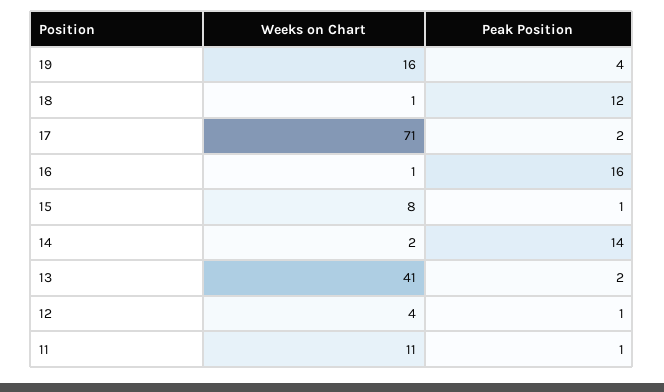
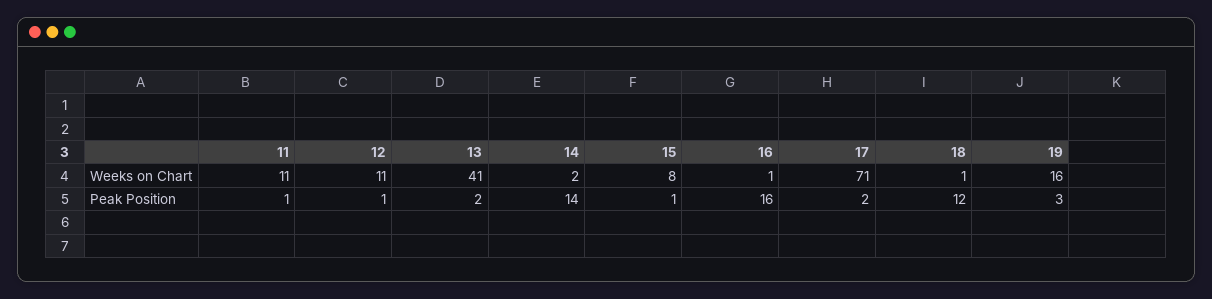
  {
    "Weeks on Chart": {
      "19": 16,
      "18": 1,
      "17": 71,
      "16": 1,
      "15": 8,
      "14": 2,
      "13": 41,
-     "12": 4,
+     "12": 11,
      "11": 11
    },
    "Peak Position": {
-     "19": 4,
+     "19": 3,
      "18": 12,
      "17": 2,
      "16": 16,
      "15": 1,
      "14": 14,
      "13": 2,
      "12": 1,
      "11": 1
    }
  }

